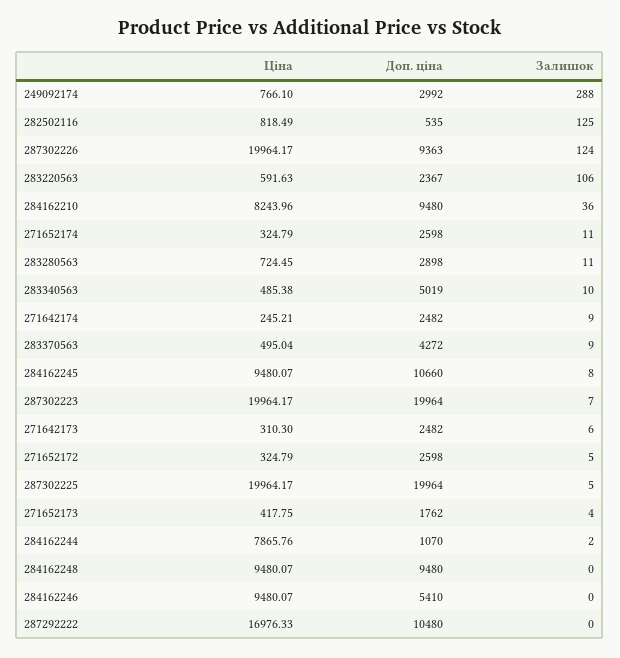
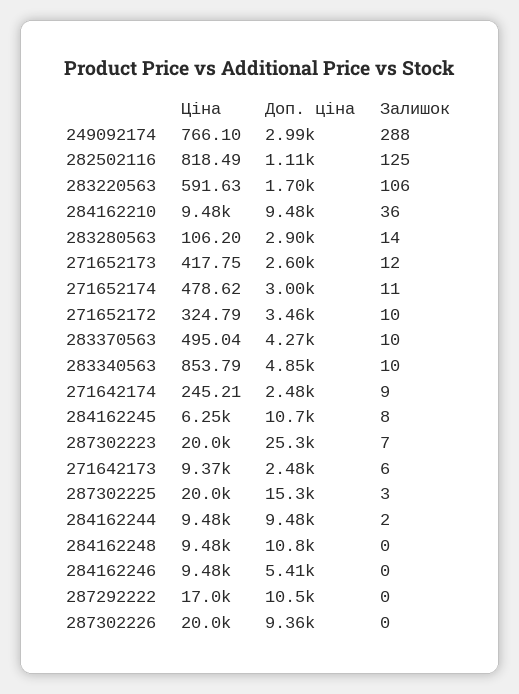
  {
    "Ціна": {
      "249092174": 766.1,
      "282502116": 818.49,
      "287302226": 19964.17,
      "283220563": 591.63,
-     "284162210": 8243.96,
+     "284162210": 9480,
-     "271652174": 324.79,
+     "271652174": 478.62,
-     "283280563": 724.45,
+     "283280563": 106.2,
-     "283340563": 485.38,
+     "283340563": 853.79,
      "271642174": 245.21,
      "283370563": 495.04,
-     "284162245": 9480.07,
+     "284162245": 6250,
      "287302223": 19964.17,
-     "271642173": 310.3,
+     "271642173": 9370,
      "271652172": 324.79,
      "287302225": 19964.17,
      "271652173": 417.75,
-     "284162244": 7865.76,
+     "284162244": 9480,
      "284162248": 9480.07,
      "284162246": 9480.07,
      "287292222": 16976.33
    },
    "Доп. ціна": {
      "249092174": 2992,
-     "282502116": 535,
+     "282502116": 1110,
      "287302226": 9363,
-     "283220563": 2367,
+     "283220563": 1700,
      "284162210": 9480,
-     "271652174": 2598,
+     "271652174": 3000,
      "283280563": 2898,
-     "283340563": 5019,
+     "283340563": 4850,
      "271642174": 2482,
      "283370563": 4272,
      "284162245": 10660,
-     "287302223": 19964,
+     "287302223": 25300,
      "271642173": 2482,
-     "271652172": 2598,
+     "271652172": 3460,
-     "287302225": 19964,
+     "287302225": 15300,
-     "271652173": 1762,
+     "271652173": 2600,
-     "284162244": 1070,
+     "284162244": 9480,
-     "284162248": 9480,
+     "284162248": 10800,
      "284162246": 5410,
      "287292222": 10480
    },
    "Залишок": {
      "249092174": 288,
      "282502116": 125,
-     "287302226": 124,
+     "287302226": 0,
      "283220563": 106,
      "284162210": 36,
      "271652174": 11,
-     "283280563": 11,
+     "283280563": 14,
      "283340563": 10,
      "271642174": 9,
-     "283370563": 9,
+     "283370563": 10,
      "284162245": 8,
      "287302223": 7,
      "271642173": 6,
-     "271652172": 5,
+     "271652172": 10,
-     "287302225": 5,
+     "287302225": 3,
-     "271652173": 4,
+     "271652173": 12,
      "284162244": 2,
      "284162248": 0,
      "284162246": 0,
      "287292222": 0
    }
  }

